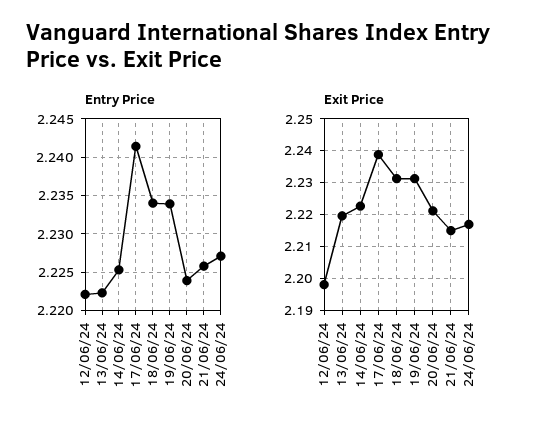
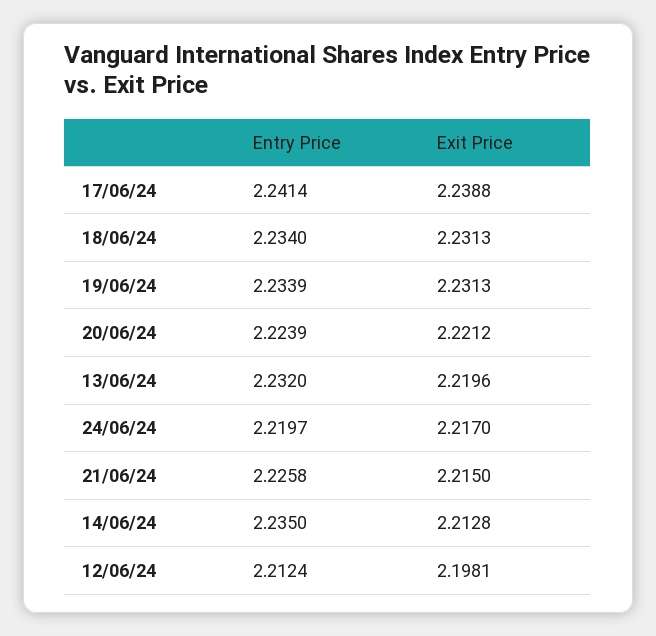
  {
    "Entry Price": {
-     "12/06/24": 2.222,
+     "12/06/24": 2.2124,
-     "13/06/24": 2.222,
+     "13/06/24": 2.232,
-     "14/06/24": 2.225,
+     "14/06/24": 2.235,
      "17/06/24": 2.2414,
      "18/06/24": 2.234,
      "19/06/24": 2.2339,
      "20/06/24": 2.2239,
      "21/06/24": 2.2258,
-     "24/06/24": 2.227
+     "24/06/24": 2.2197
    },
    "Exit Price": {
      "12/06/24": 2.1981,
      "13/06/24": 2.2196,
-     "14/06/24": 2.222,
+     "14/06/24": 2.2128,
      "17/06/24": 2.2388,
      "18/06/24": 2.2313,
      "19/06/24": 2.2313,
      "20/06/24": 2.2212,
      "21/06/24": 2.215,
      "24/06/24": 2.217
    }
  }

